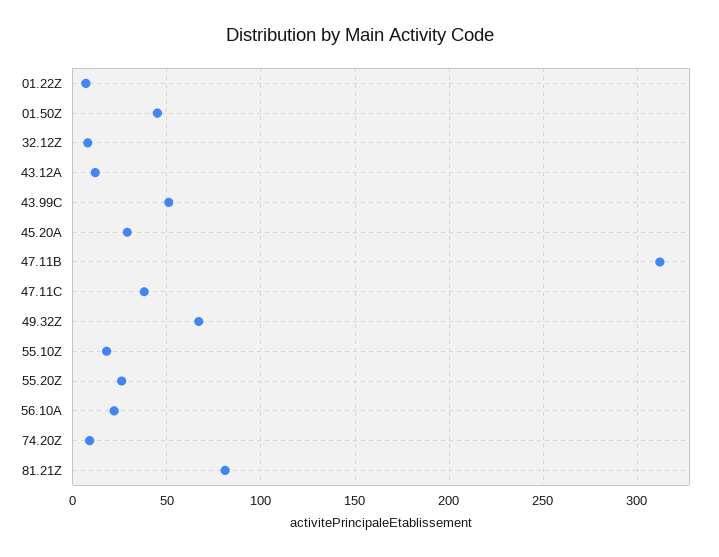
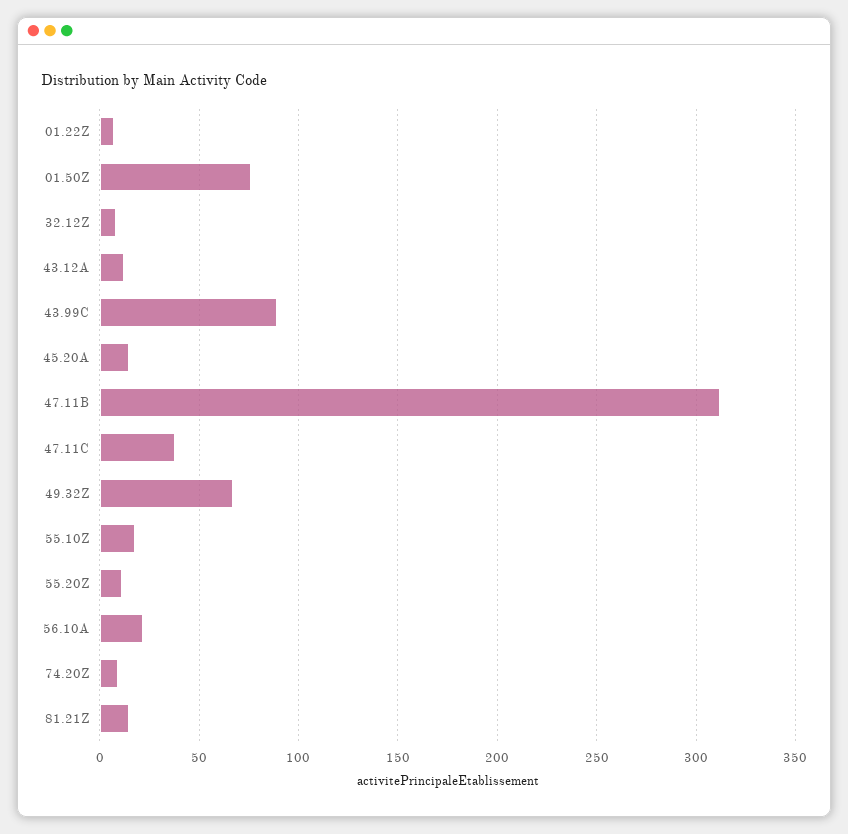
  {
    "01.22Z": 5,
-   "01.50Z": 45,
+   "01.50Z": 75,
    "32.12Z": 10,
    "43.12A": 10,
-   "43.99C": 50,
+   "43.99C": 90,
-   "45.20A": 30,
+   "45.20A": 15,
    "47.11B": 310,
    "47.11C": 40,
    "49.32Z": 65,
    "55.10Z": 20,
-   "55.20Z": 25,
+   "55.20Z": 10,
    "56.10A": 20,
    "74.20Z": 10,
-   "81.21Z": 80
+   "81.21Z": 15
  }

